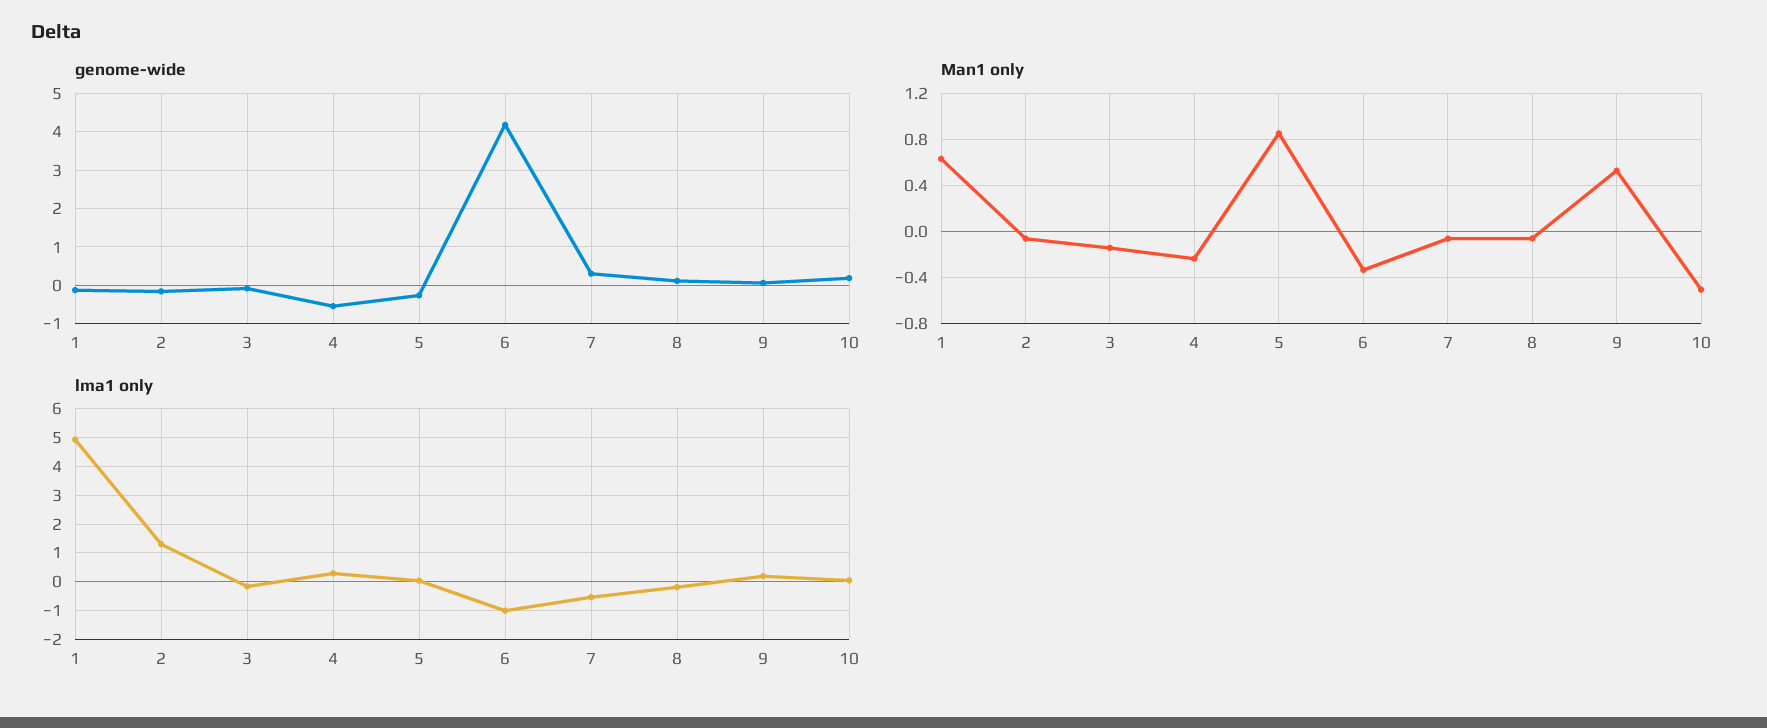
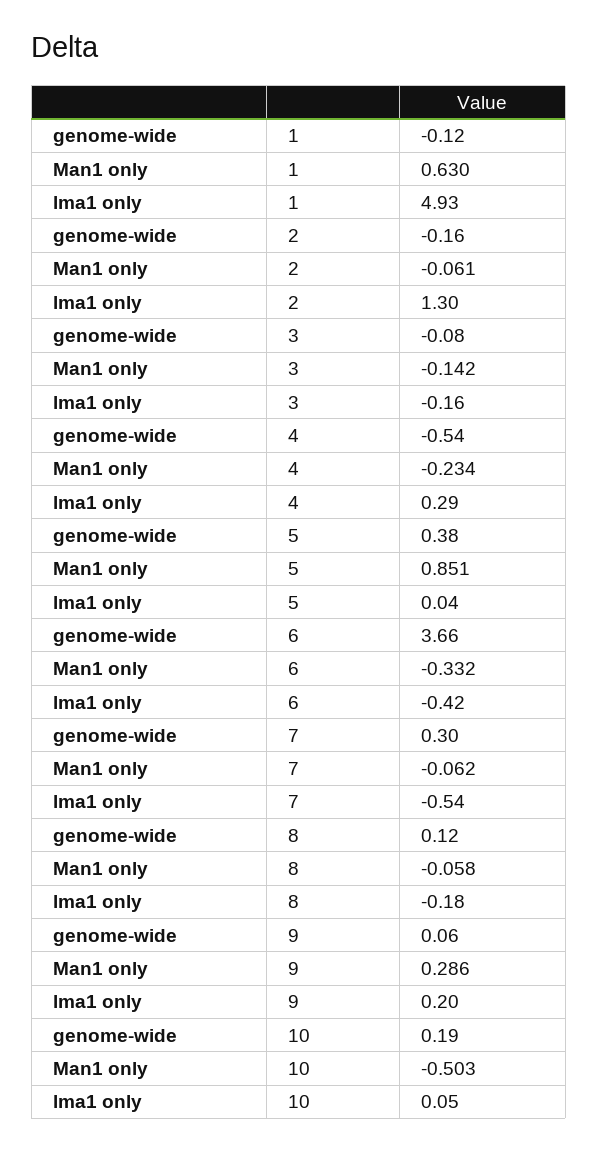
  {
    "genome-wide": {
      "1": -0.12,
      "2": -0.16,
      "3": -0.08,
      "4": -0.54,
-     "5": -0.2,
+     "5": 0.38,
-     "6": 4.2,
+     "6": 3.66,
      "7": 0.3,
      "8": 0.12,
      "9": 0.06,
      "10": 0.19
    },
    "Man1 only": {
      "1": 0.63,
      "2": -0.061,
      "3": -0.142,
      "4": -0.234,
      "5": 0.851,
      "6": -0.332,
      "7": -0.062,
      "8": -0.058,
-     "9": 0.5,
+     "9": 0.286,
      "10": -0.503
    },
    "lma1 only": {
      "1": 4.93,
      "2": 1.3,
      "3": -0.16,
      "4": 0.29,
      "5": 0.04,
-     "6": -1,
+     "6": -0.42,
      "7": -0.54,
      "8": -0.18,
      "9": 0.2,
      "10": 0.05
    }
  }

